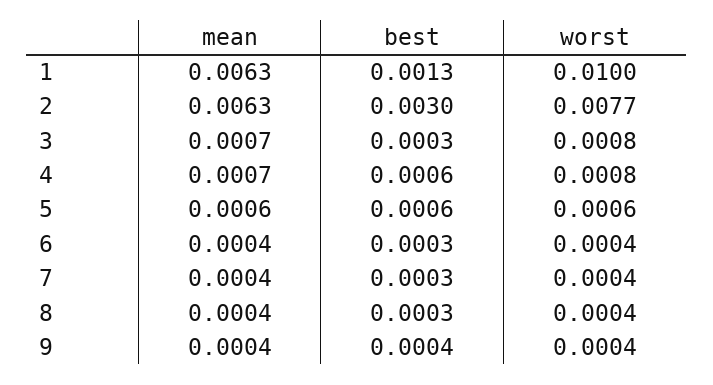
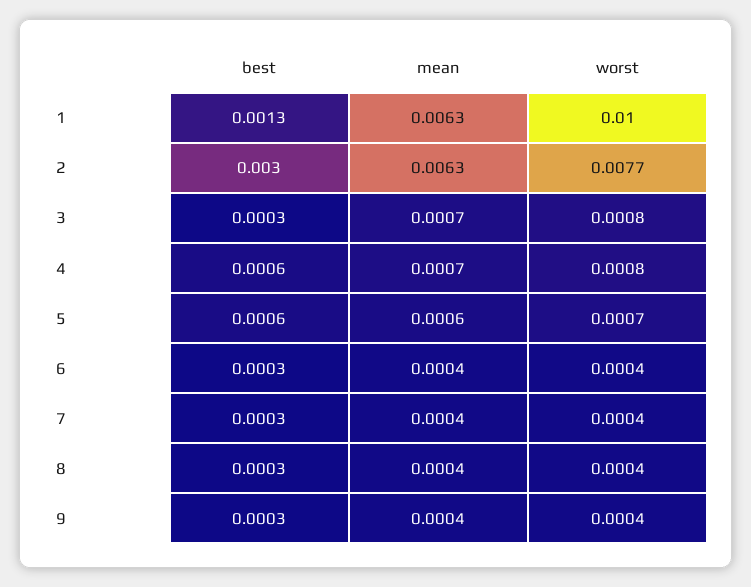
  {
    "mean": {
      "1": 0.0063,
      "2": 0.0063,
      "3": 0.0007,
      "4": 0.0007,
      "5": 0.0006,
      "6": 0.0004,
      "7": 0.0004,
      "8": 0.0004,
      "9": 0.0004
    },
    "best": {
      "1": 0.0013,
      "2": 0.003,
      "3": 0.0003,
      "4": 0.0006,
      "5": 0.0006,
      "6": 0.0003,
      "7": 0.0003,
      "8": 0.0003,
-     "9": 0.0004
+     "9": 0.0003
    },
    "worst": {
      "1": 0.01,
      "2": 0.0077,
      "3": 0.0008,
      "4": 0.0008,
-     "5": 0.0006,
+     "5": 0.0007,
      "6": 0.0004,
      "7": 0.0004,
      "8": 0.0004,
      "9": 0.0004
    }
  }

